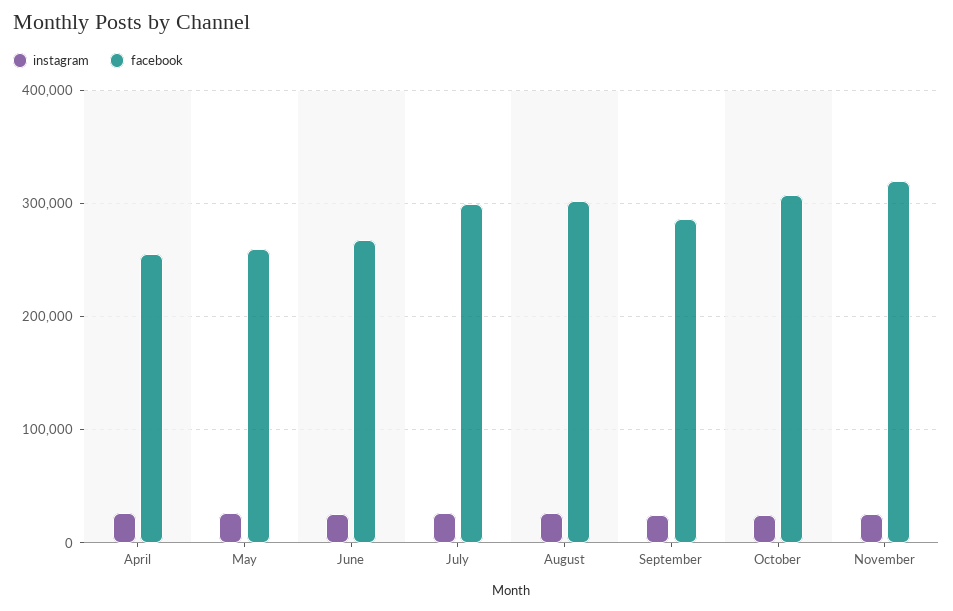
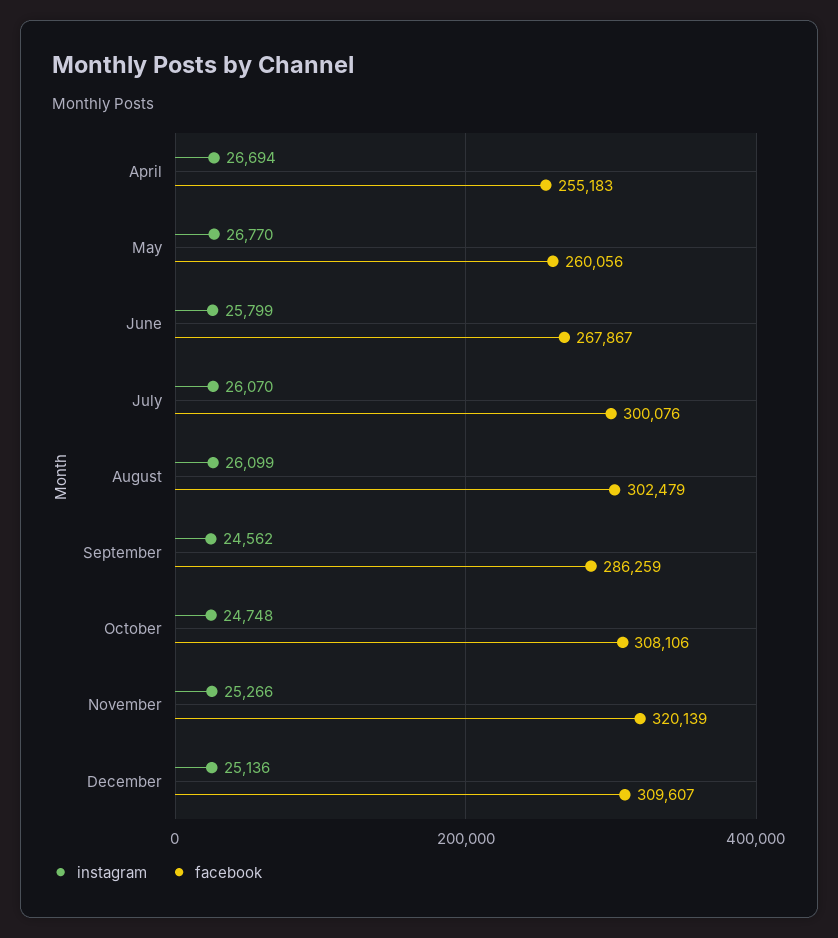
  {
    "instagram": {
      "April": 26694,
      "May": 26770,
      "June": 25799,
      "July": 26070,
      "August": 26099,
      "September": 24562,
      "October": 24748,
-     "November": 25266
+     "November": 25266,
+     "December": 25136
    },
    "facebook": {
      "April": 255183,
      "May": 260056,
      "June": 267867,
      "July": 300076,
      "August": 302479,
      "September": 286259,
      "October": 308106,
-     "November": 320139
+     "November": 320139,
+     "December": 309607
    }
  }

